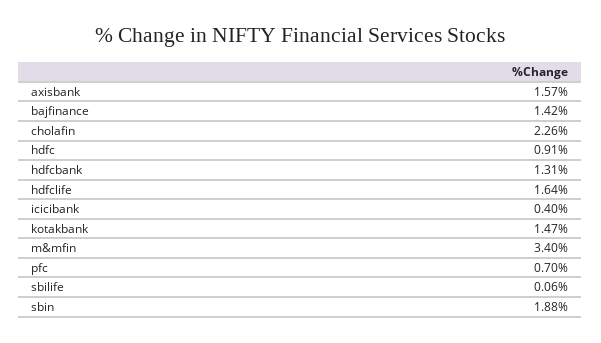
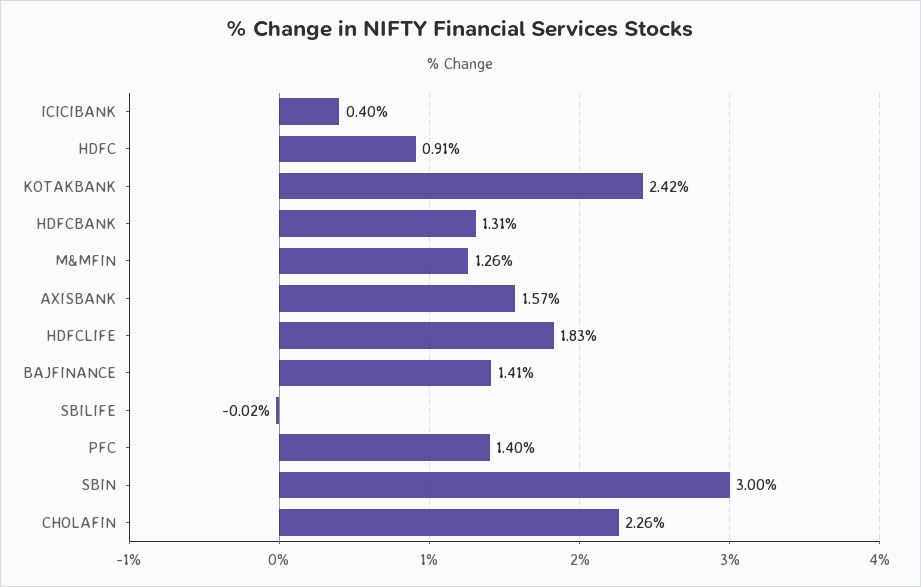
  {
    "axisbank": 1.57,
-   "bajfinance": 1.42,
+   "bajfinance": 1.41,
    "cholafin": 2.26,
    "hdfc": 0.91,
    "hdfcbank": 1.31,
-   "hdfclife": 1.64,
+   "hdfclife": 1.83,
    "icicibank": 0.4,
-   "kotakbank": 1.47,
+   "kotakbank": 2.42,
-   "m&mfin": 3.4,
+   "m&mfin": 1.26,
-   "pfc": 0.7,
+   "pfc": 1.4,
-   "sbilife": 0.06,
+   "sbilife": -0.02,
-   "sbin": 1.88
+   "sbin": 3
  }

